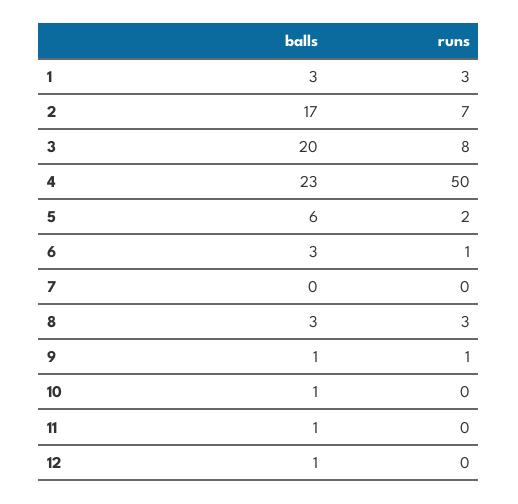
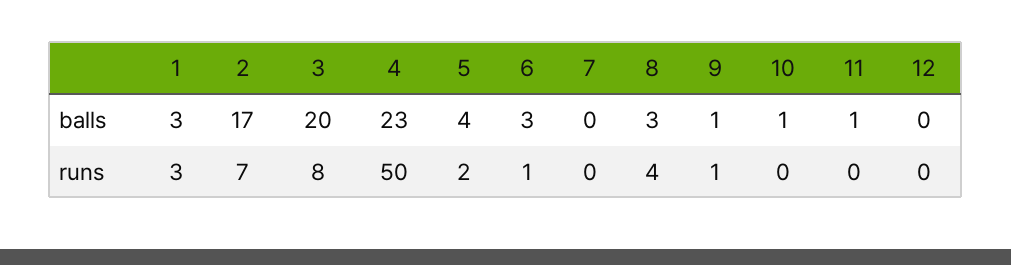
  {
    "balls": {
      "1": 3,
      "2": 17,
      "3": 20,
      "4": 23,
-     "5": 6,
+     "5": 4,
      "6": 3,
      "7": 0,
      "8": 3,
      "9": 1,
      "10": 1,
      "11": 1,
-     "12": 1
+     "12": 0
    },
    "runs": {
      "1": 3,
      "2": 7,
      "3": 8,
      "4": 50,
      "5": 2,
      "6": 1,
      "7": 0,
-     "8": 3,
+     "8": 4,
      "9": 1,
      "10": 0,
      "11": 0,
      "12": 0
    }
  }

